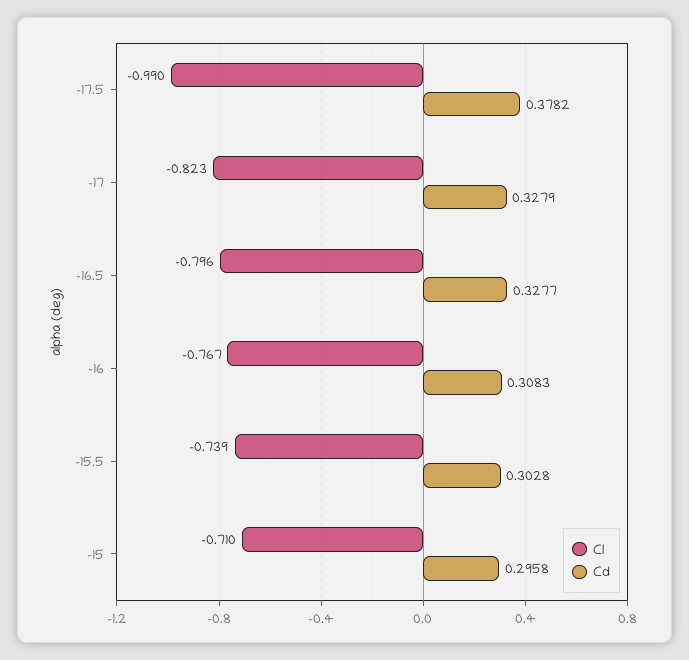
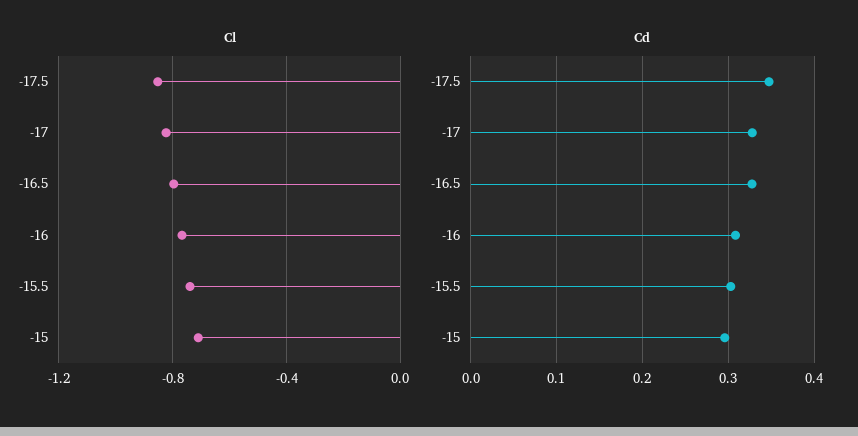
  {
    "Cl": {
-     "-17.5": -0.99,
+     "-17.5": -0.85,
      "-17": -0.823,
      "-16.5": -0.796,
      "-16": -0.767,
      "-15.5": -0.739,
      "-15": -0.71
    },
    "Cd": {
-     "-17.5": 0.3782,
+     "-17.5": 0.35,
      "-17": 0.3279,
      "-16.5": 0.3277,
      "-16": 0.3083,
      "-15.5": 0.3028,
      "-15": 0.2958
    }
  }

